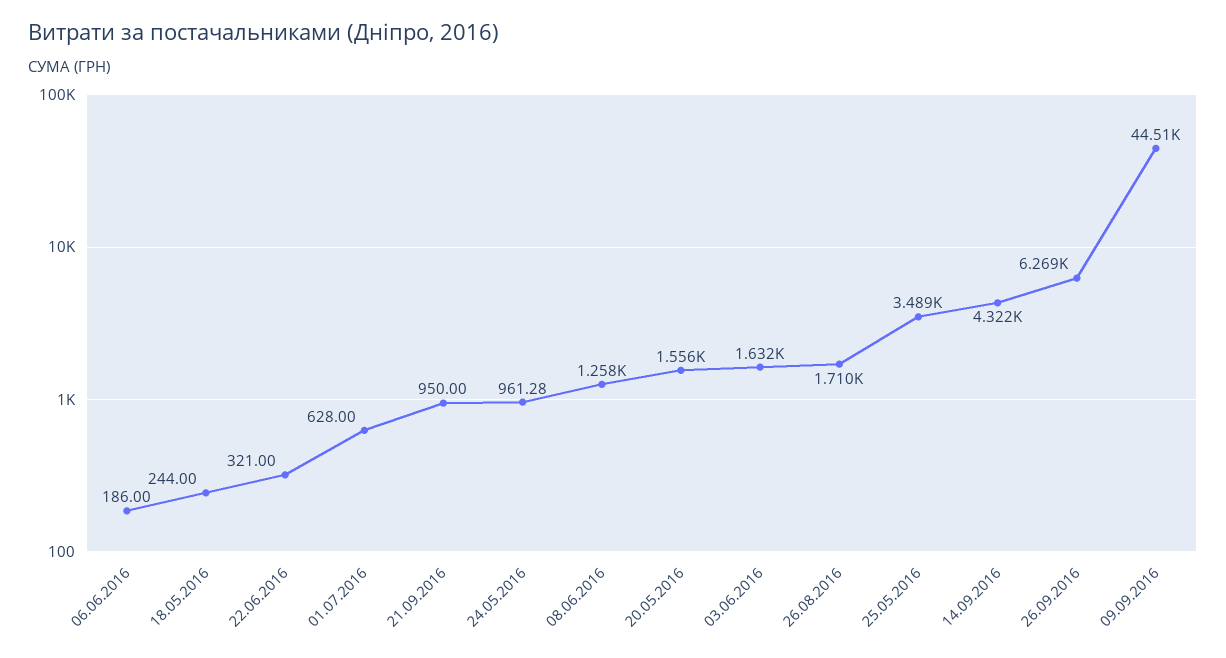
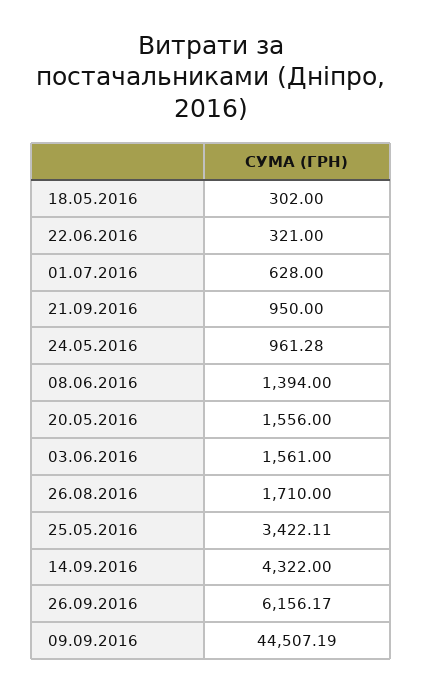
  {
-   "06.06.2016": 186,
-   "18.05.2016": 244,
+   "18.05.2016": 302,
    "22.06.2016": 321,
    "01.07.2016": 628,
    "21.09.2016": 950,
    "24.05.2016": 961.28,
-   "08.06.2016": 1258,
+   "08.06.2016": 1394,
    "20.05.2016": 1556,
-   "03.06.2016": 1632,
+   "03.06.2016": 1561,
    "26.08.2016": 1710,
-   "25.05.2016": 3489,
+   "25.05.2016": 3422.11,
    "14.09.2016": 4322,
-   "26.09.2016": 6269,
+   "26.09.2016": 6156.17,
    "09.09.2016": 44507.19
  }

